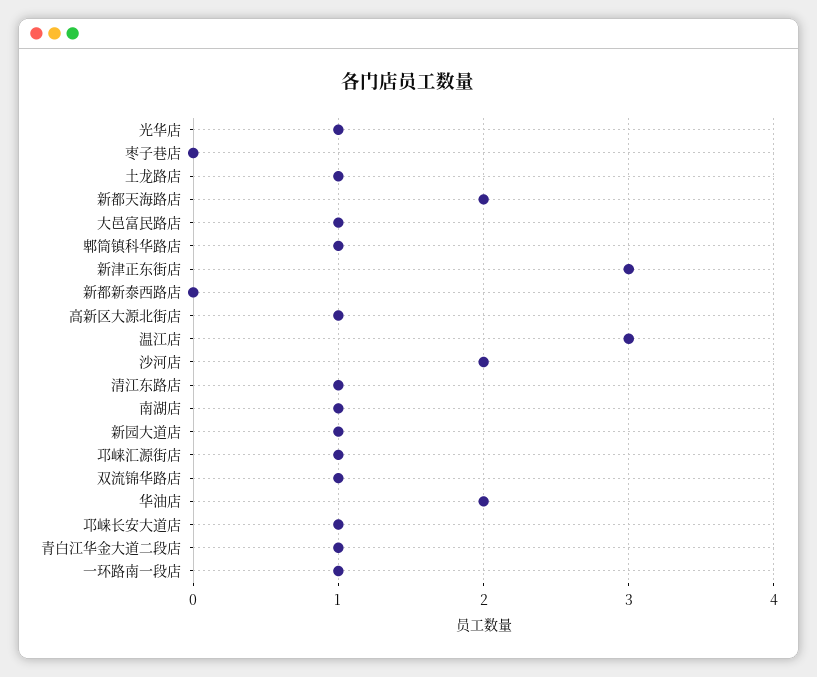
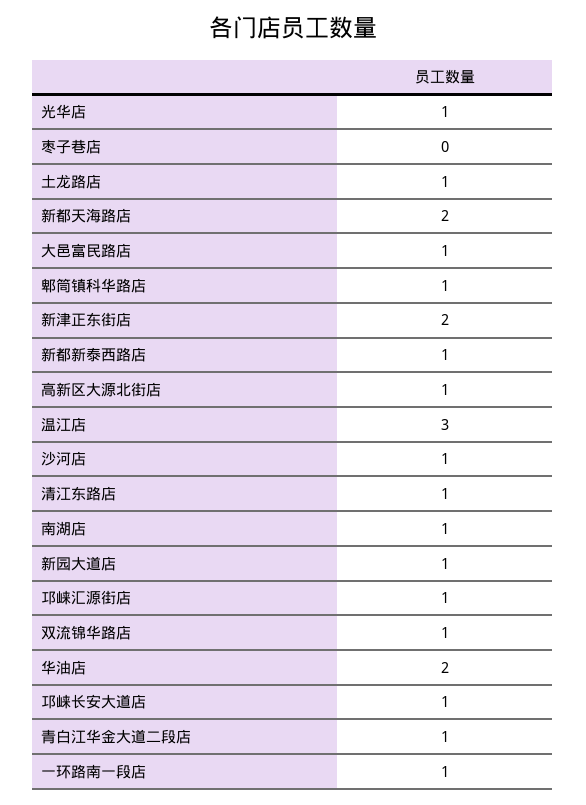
  {
    "光华店": 1,
    "枣子巷店": 0,
    "土龙路店": 1,
    "新都天海路店": 2,
    "大邑富民路店": 1,
    "郫筒镇科华路店": 1,
-   "新津正东街店": 3,
+   "新津正东街店": 2,
-   "新都新泰西路店": 0,
+   "新都新泰西路店": 1,
    "高新区大源北街店": 1,
    "温江店": 3,
-   "沙河店": 2,
+   "沙河店": 1,
    "清江东路店": 1,
    "南湖店": 1,
    "新园大道店": 1,
    "邛崃汇源街店": 1,
    "双流锦华路店": 1,
    "华油店": 2,
    "邛崃长安大道店": 1,
    "青白江华金大道二段店": 1,
    "一环路南一段店": 1
  }

